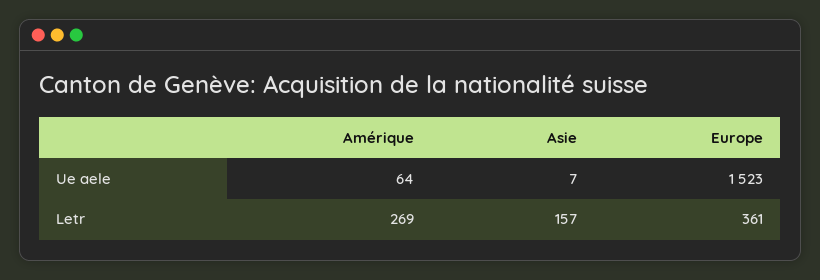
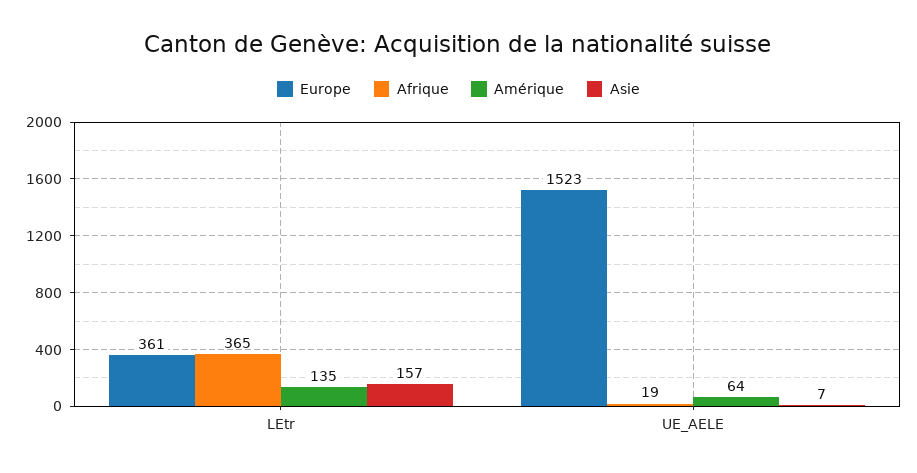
  {
    "Amérique": {
      "Ue aele": 64,
-     "Letr": 269
+     "Letr": 135
    },
    "Asie": {
      "Ue aele": 7,
      "Letr": 157
    },
    "Europe": {
      "Ue aele": 1523,
      "Letr": 361
-   }
+   },
+   "Afrique": {
+     "Letr": 365,
+     "Ue aele": 19
+   }
  }

